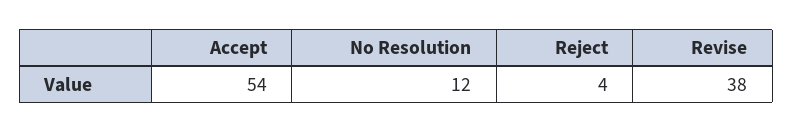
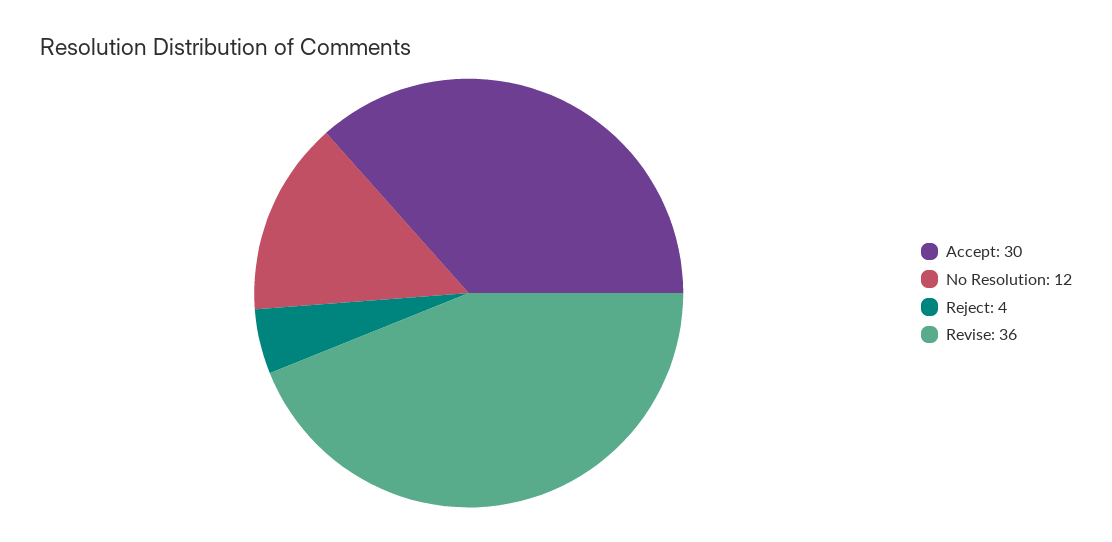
  {
-   "Accept": 54,
+   "Accept": 30,
    "No Resolution": 12,
    "Reject": 4,
-   "Revise": 38
+   "Revise": 36
  }

